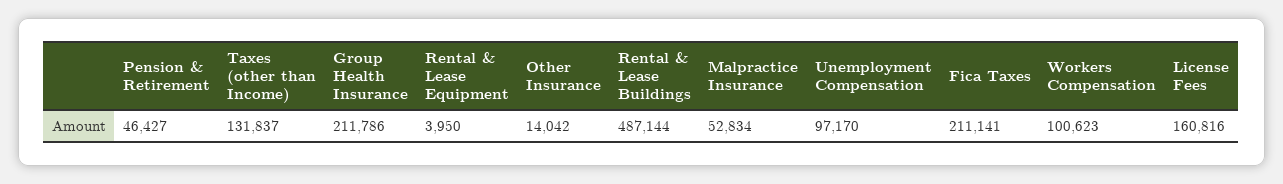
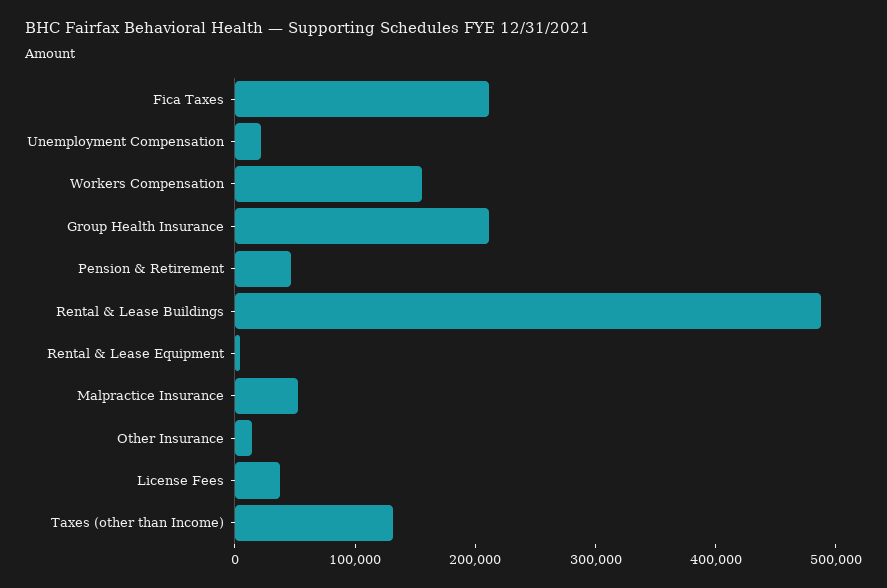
  {
    "Pension & Retirement": 46427,
    "Taxes (other than Income)": 131837,
    "Group Health Insurance": 211786,
    "Rental & Lease Equipment": 3950,
    "Other Insurance": 14042,
    "Rental & Lease Buildings": 487144,
    "Malpractice Insurance": 52834,
-   "Unemployment Compensation": 97170,
+   "Unemployment Compensation": 20000,
    "Fica Taxes": 211141,
-   "Workers Compensation": 100623,
+   "Workers Compensation": 160000,
-   "License Fees": 160816
+   "License Fees": 40000
  }

